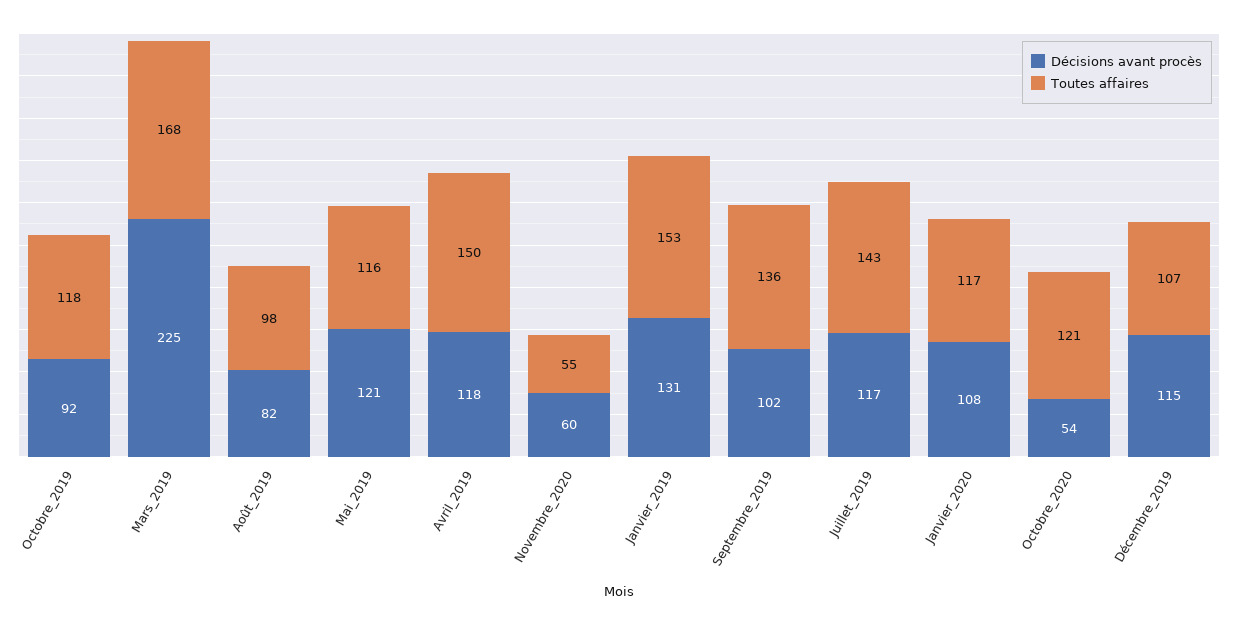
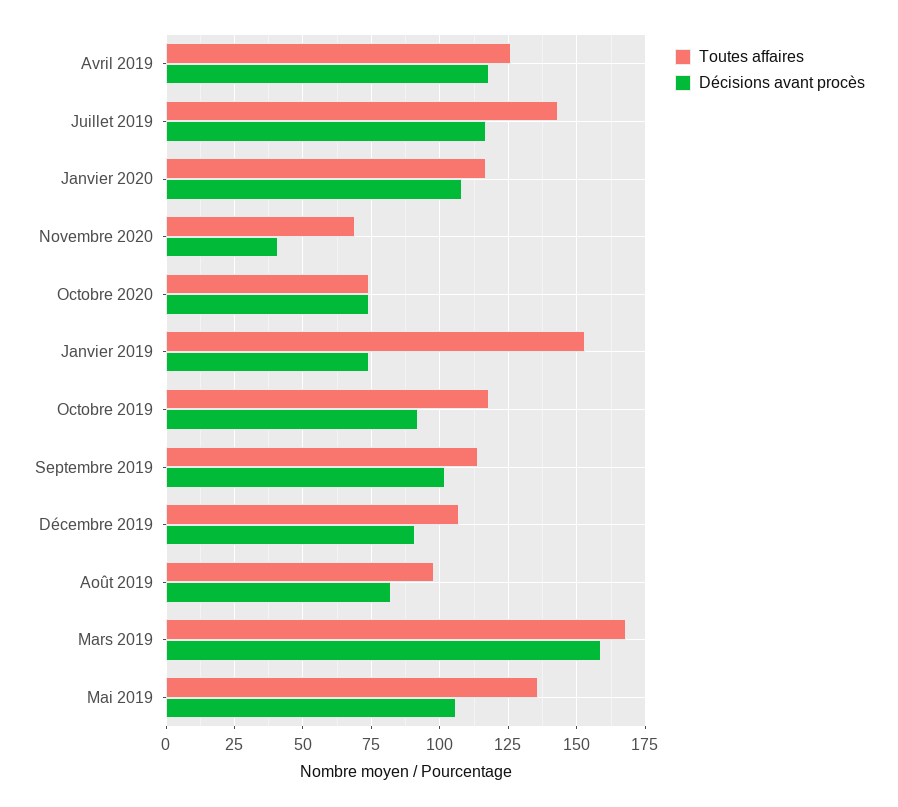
  {
    "Décisions avant procès": {
      "Octobre_2019": 92,
-     "Mars_2019": 225,
+     "Mars_2019": 160,
      "Août_2019": 82,
-     "Mai_2019": 121,
+     "Mai_2019": 105,
      "Avril_2019": 118,
-     "Novembre_2020": 60,
+     "Novembre_2020": 40,
-     "Janvier_2019": 131,
+     "Janvier_2019": 75,
      "Septembre_2019": 102,
      "Juillet_2019": 117,
      "Janvier_2020": 108,
-     "Octobre_2020": 54,
+     "Octobre_2020": 75,
-     "Décembre_2019": 115
+     "Décembre_2019": 90
    },
    "Toutes affaires": {
      "Octobre_2019": 118,
      "Mars_2019": 168,
      "Août_2019": 98,
-     "Mai_2019": 116,
+     "Mai_2019": 135,
-     "Avril_2019": 150,
+     "Avril_2019": 125,
-     "Novembre_2020": 55,
+     "Novembre_2020": 70,
      "Janvier_2019": 153,
-     "Septembre_2019": 136,
+     "Septembre_2019": 115,
      "Juillet_2019": 143,
      "Janvier_2020": 117,
-     "Octobre_2020": 121,
+     "Octobre_2020": 75,
      "Décembre_2019": 107
    }
  }

